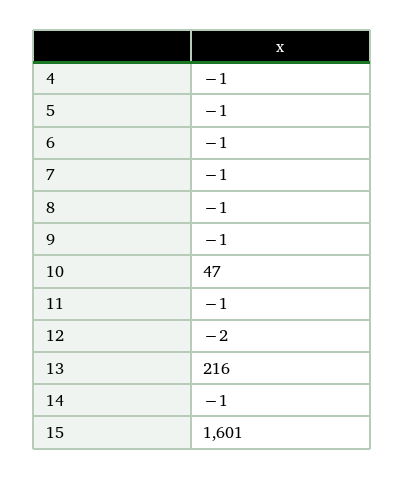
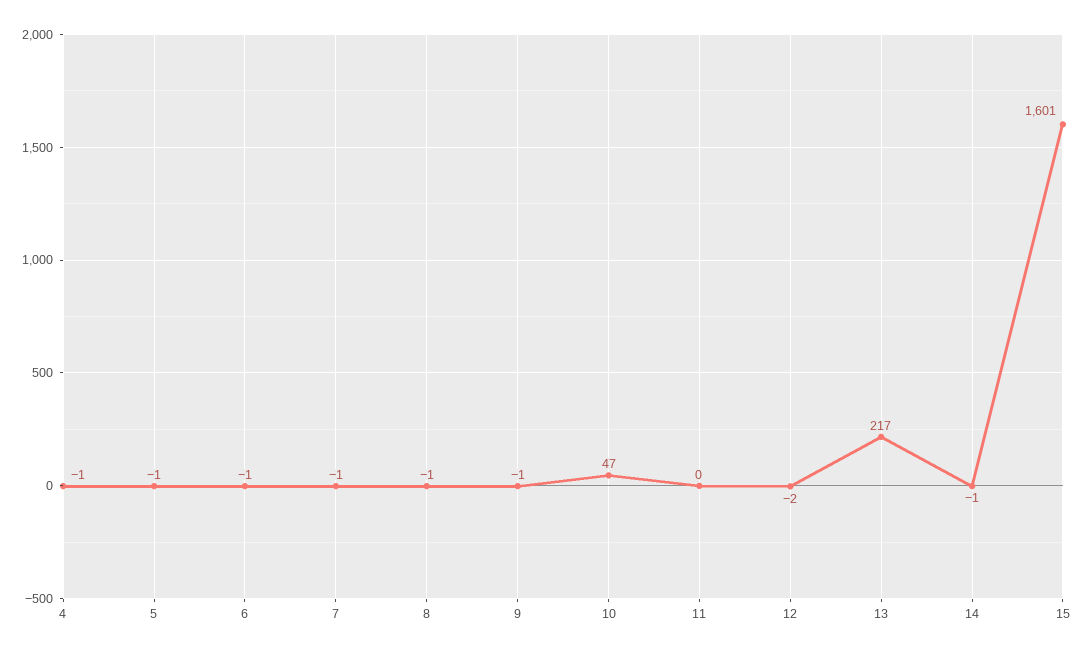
  {
    "4": -1,
    "5": -1,
    "6": -1,
    "7": -1,
    "8": -1,
    "9": -1,
    "10": 47,
-   "11": -1,
+   "11": 0,
    "12": -2,
-   "13": 216,
+   "13": 217,
    "14": -1,
    "15": 1601
  }

